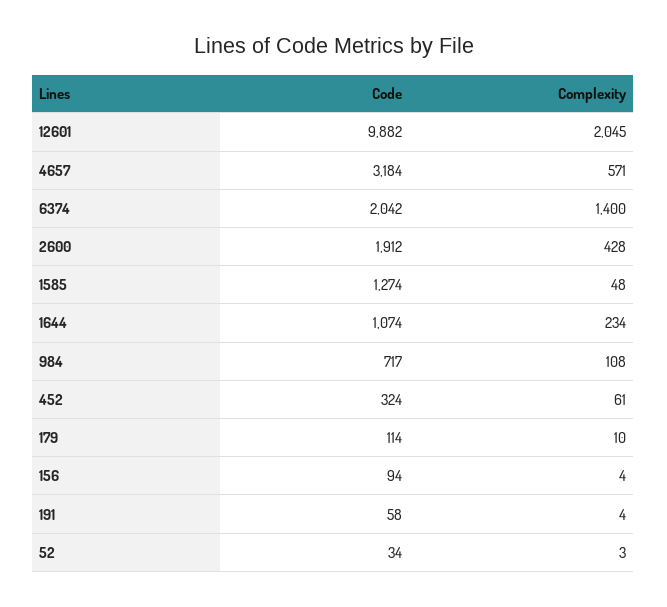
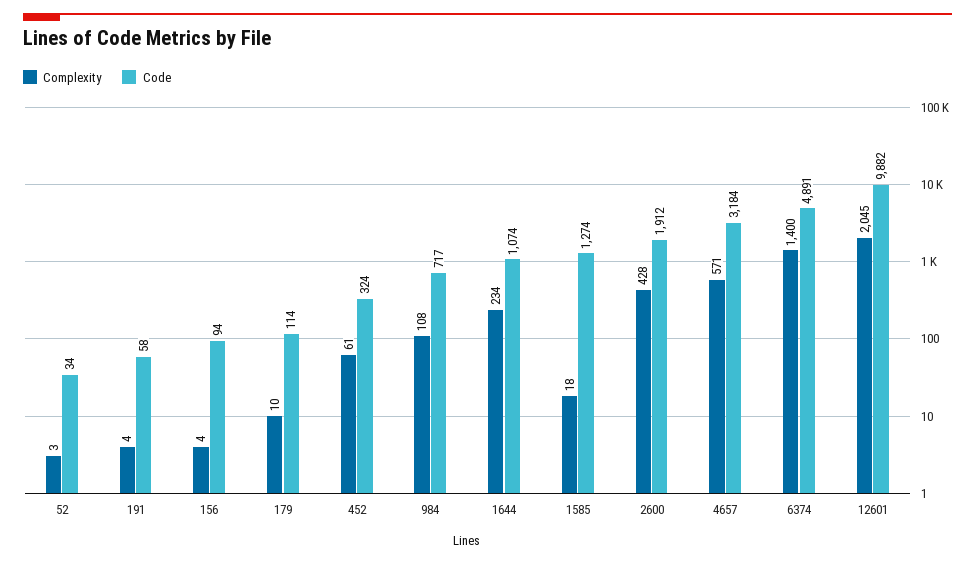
  {
    "Code": {
      "12601": 9882,
      "4657": 3184,
-     "6374": 2042,
+     "6374": 4891,
      "2600": 1912,
      "1585": 1274,
      "1644": 1074,
      "984": 717,
      "452": 324,
      "179": 114,
      "156": 94,
      "191": 58,
      "52": 34
    },
    "Complexity": {
      "12601": 2045,
      "4657": 571,
      "6374": 1400,
      "2600": 428,
-     "1585": 48,
+     "1585": 18,
      "1644": 234,
      "984": 108,
      "452": 61,
      "179": 10,
      "156": 4,
      "191": 4,
      "52": 3
    }
  }

